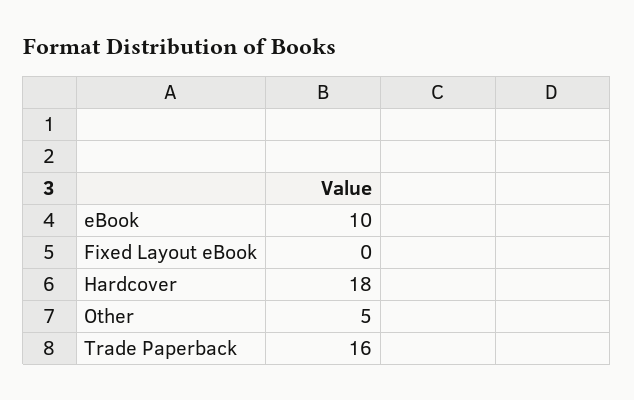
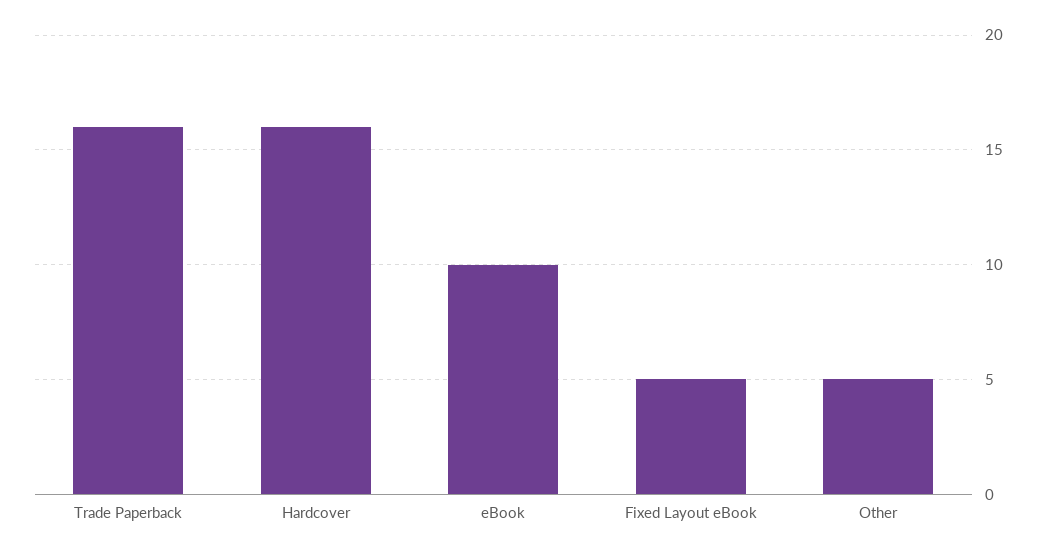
  {
    "eBook": 10,
-   "Fixed Layout eBook": 0,
+   "Fixed Layout eBook": 5,
-   "Hardcover": 18,
+   "Hardcover": 16,
    "Other": 5,
    "Trade Paperback": 16
  }

